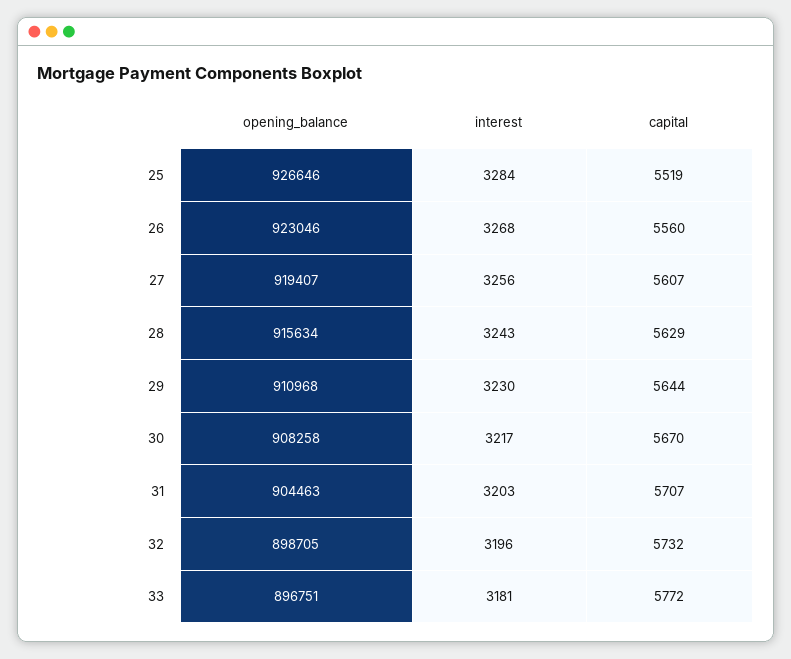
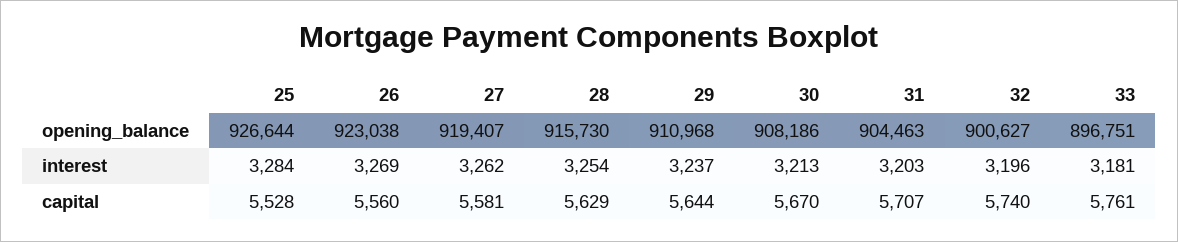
  {
    "opening_balance": {
-     "25": 926646,
+     "25": 926644,
-     "26": 923046,
+     "26": 923038,
      "27": 919407,
-     "28": 915634,
+     "28": 915730,
      "29": 910968,
-     "30": 908258,
+     "30": 908186,
      "31": 904463,
-     "32": 898705,
+     "32": 900627,
      "33": 896751
    },
    "interest": {
      "25": 3284,
-     "26": 3268,
+     "26": 3269,
-     "27": 3256,
+     "27": 3262,
-     "28": 3243,
+     "28": 3254,
-     "29": 3230,
+     "29": 3237,
-     "30": 3217,
+     "30": 3213,
      "31": 3203,
      "32": 3196,
      "33": 3181
    },
    "capital": {
-     "25": 5519,
+     "25": 5528,
      "26": 5560,
-     "27": 5607,
+     "27": 5581,
      "28": 5629,
      "29": 5644,
      "30": 5670,
      "31": 5707,
-     "32": 5732,
+     "32": 5740,
-     "33": 5772
+     "33": 5761
    }
  }

